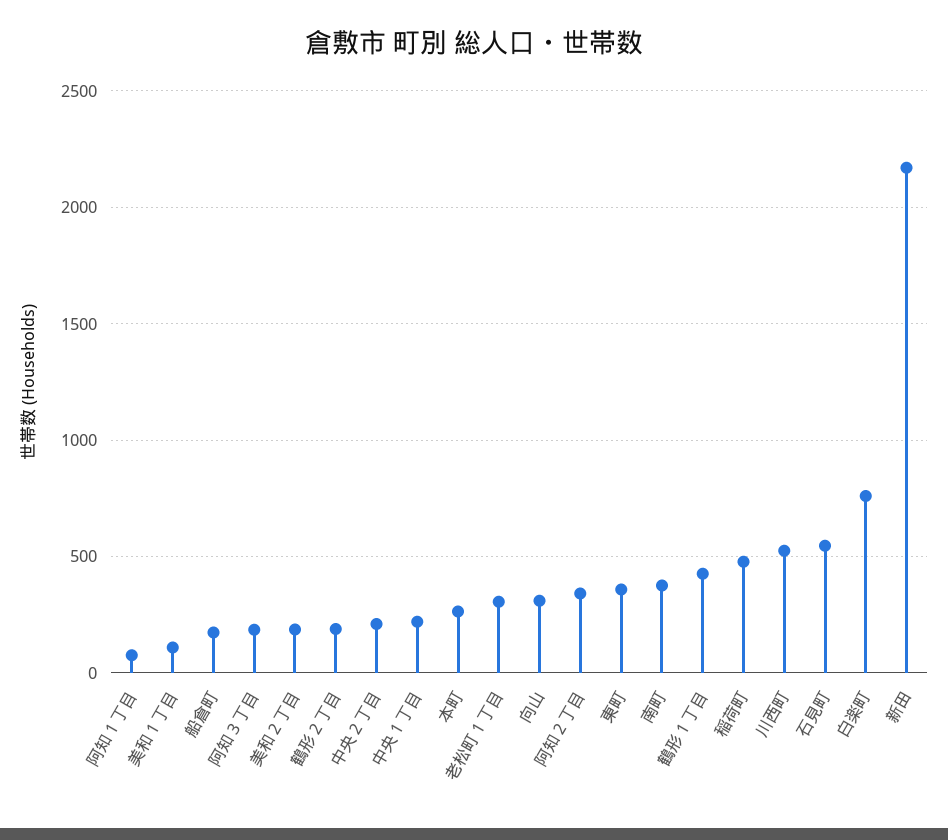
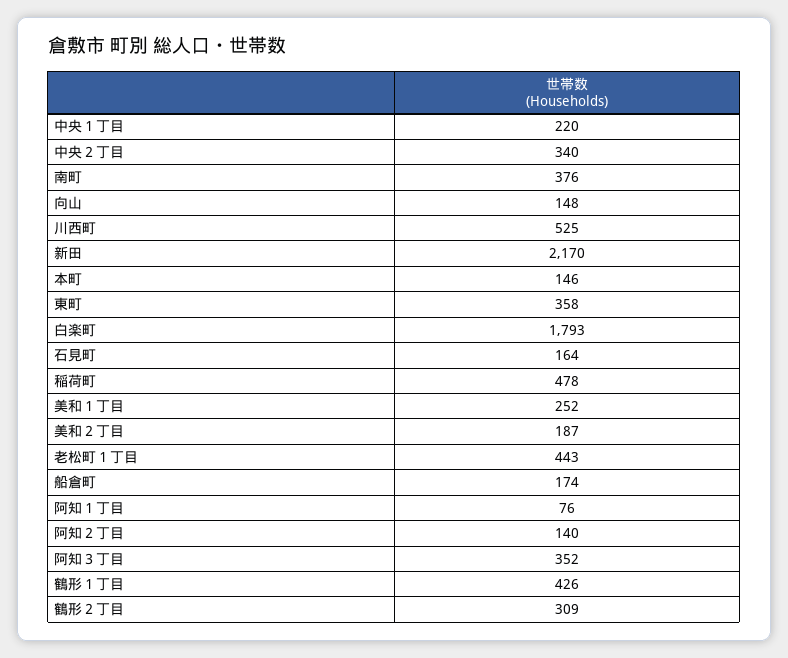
  {
    "阿知１丁目": 76,
-   "美和１丁目": 100,
+   "美和１丁目": 252,
    "船倉町": 174,
-   "阿知３丁目": 200,
+   "阿知３丁目": 352,
    "美和２丁目": 187,
-   "鶴形２丁目": 200,
+   "鶴形２丁目": 309,
-   "中央２丁目": 200,
+   "中央２丁目": 340,
    "中央１丁目": 220,
-   "本町": 250,
+   "本町": 146,
-   "老松町１丁目": 300,
+   "老松町１丁目": 443,
-   "向山": 300,
+   "向山": 148,
-   "阿知２丁目": 350,
+   "阿知２丁目": 140,
    "東町": 358,
    "南町": 376,
    "鶴形１丁目": 426,
    "稲荷町": 478,
    "川西町": 525,
-   "石見町": 550,
+   "石見町": 164,
-   "白楽町": 750,
+   "白楽町": 1793,
    "新田": 2170
  }

